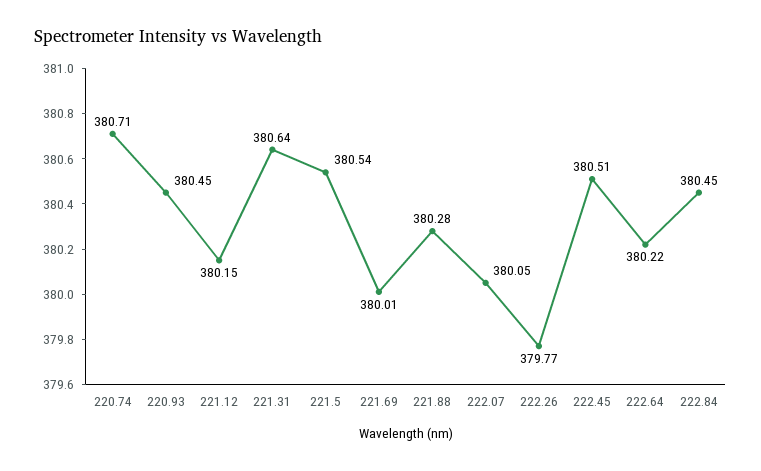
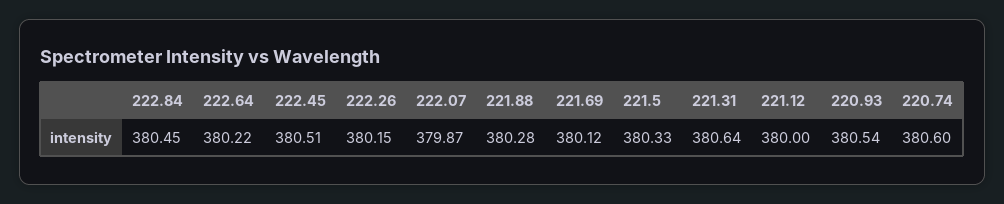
  {
-   "220.74": 380.71,
+   "220.74": 380.6,
-   "220.93": 380.45,
+   "220.93": 380.54,
-   "221.12": 380.15,
+   "221.12": 380,
    "221.31": 380.64,
-   "221.5": 380.54,
+   "221.5": 380.33,
-   "221.69": 380.01,
+   "221.69": 380.12,
    "221.88": 380.28,
-   "222.07": 380.05,
+   "222.07": 379.87,
-   "222.26": 379.77,
+   "222.26": 380.15,
    "222.45": 380.51,
    "222.64": 380.22,
    "222.84": 380.45
  }

